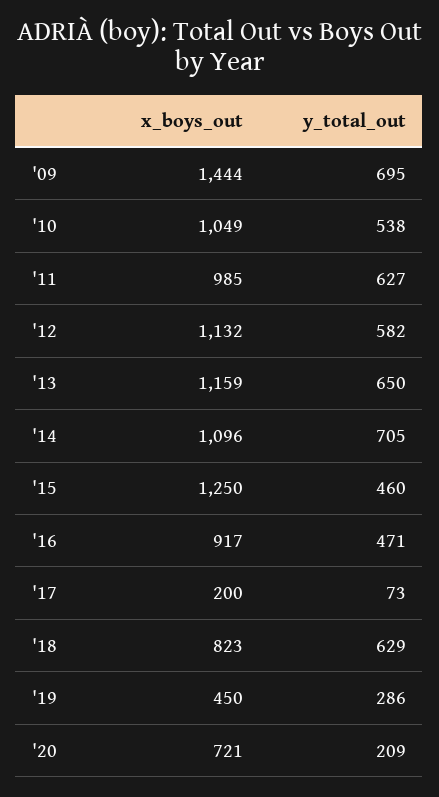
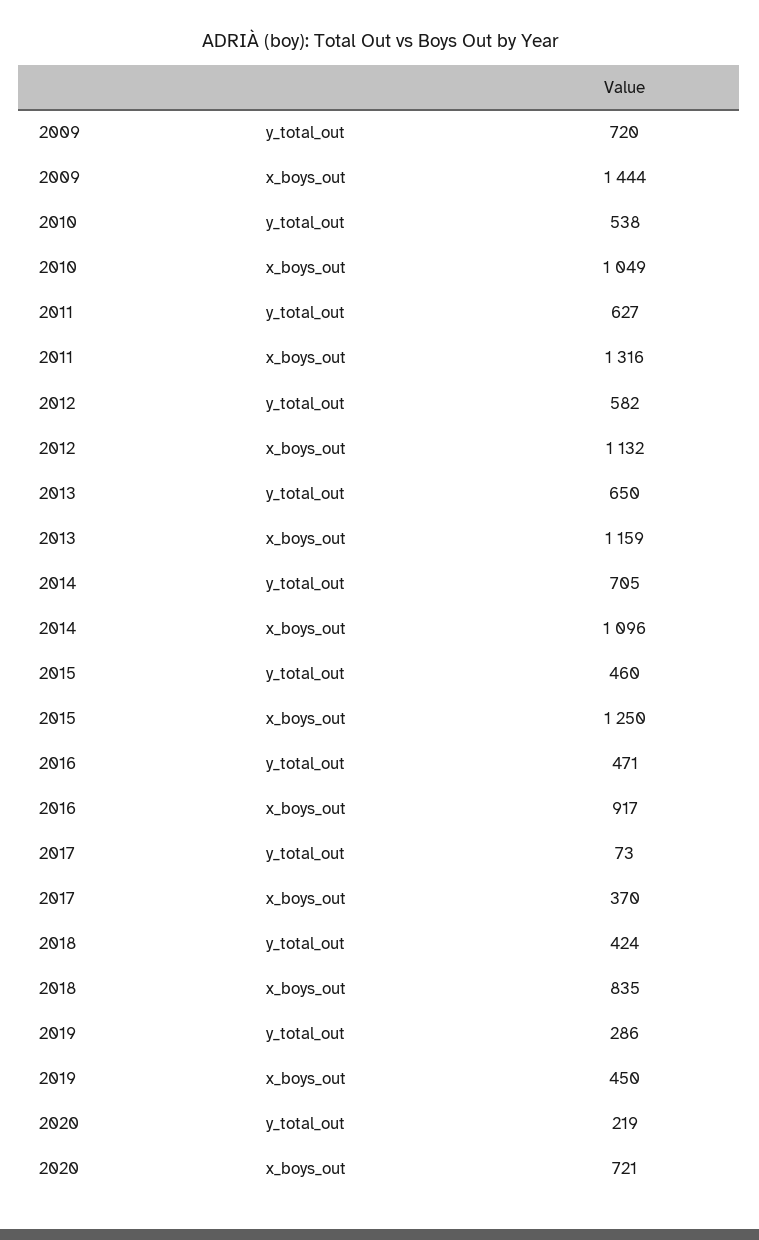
  {
    "x_boys_out": {
      "'09": 1444,
      "'10": 1049,
-     "'11": 985,
+     "'11": 1316,
      "'12": 1132,
      "'13": 1159,
      "'14": 1096,
      "'15": 1250,
      "'16": 917,
-     "'17": 200,
+     "'17": 370,
-     "'18": 823,
+     "'18": 835,
      "'19": 450,
      "'20": 721
    },
    "y_total_out": {
-     "'09": 695,
+     "'09": 720,
      "'10": 538,
      "'11": 627,
      "'12": 582,
      "'13": 650,
      "'14": 705,
      "'15": 460,
      "'16": 471,
      "'17": 73,
-     "'18": 629,
+     "'18": 424,
      "'19": 286,
-     "'20": 209
+     "'20": 219
    }
  }

